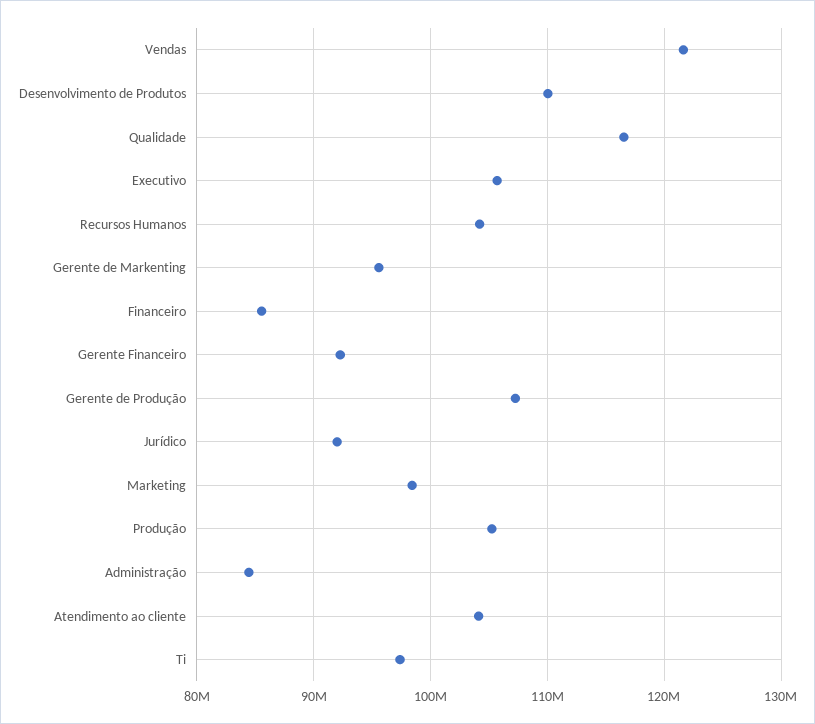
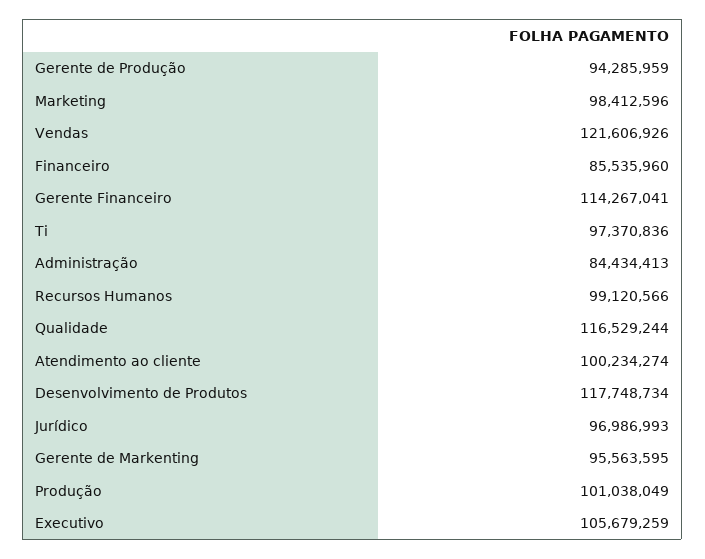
  {
    "Vendas": 121606926,
-   "Desenvolvimento de Produtos": 110000000,
+   "Desenvolvimento de Produtos": 117748734,
    "Qualidade": 116529244,
    "Executivo": 105679259,
-   "Recursos Humanos": 104000000,
+   "Recursos Humanos": 99120566,
    "Gerente de Markenting": 95563595,
    "Financeiro": 85535960,
-   "Gerente Financeiro": 92000000,
+   "Gerente Financeiro": 114267041,
-   "Gerente de Produção": 107000000,
+   "Gerente de Produção": 94285959,
-   "Jurídico": 92000000,
+   "Jurídico": 96986993,
    "Marketing": 98412596,
-   "Produção": 105000000,
+   "Produção": 101038049,
    "Administração": 84434413,
-   "Atendimento ao cliente": 104000000,
+   "Atendimento ao cliente": 100234274,
    "Ti": 97370836
  }

